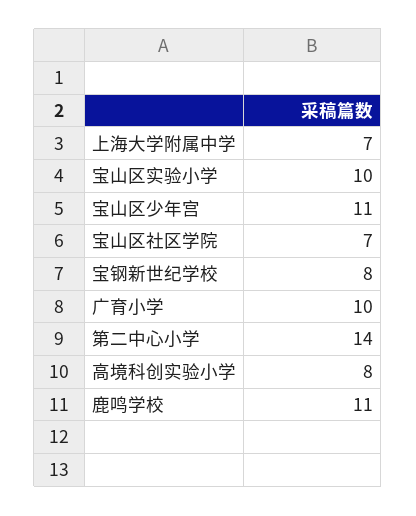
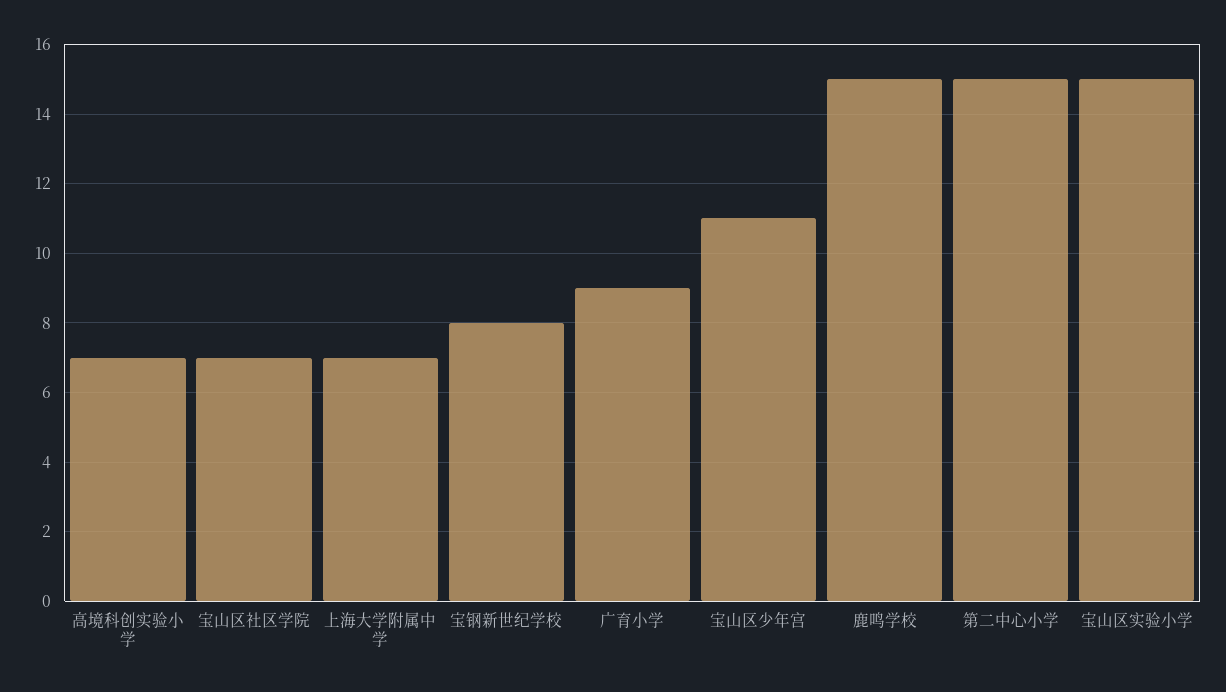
  {
    "上海大学附属中学": 7,
-   "宝山区实验小学": 10,
+   "宝山区实验小学": 15,
    "宝山区少年宫": 11,
    "宝山区社区学院": 7,
    "宝钢新世纪学校": 8,
-   "广育小学": 10,
+   "广育小学": 9,
-   "第二中心小学": 14,
+   "第二中心小学": 15,
-   "高境科创实验小学": 8,
+   "高境科创实验小学": 7,
-   "鹿鸣学校": 11
+   "鹿鸣学校": 15
  }

